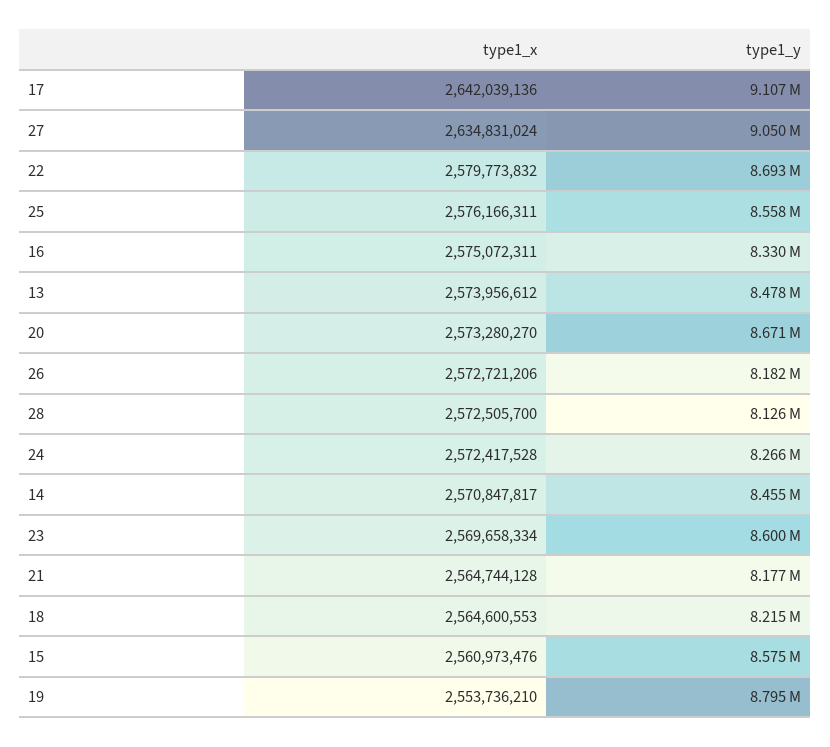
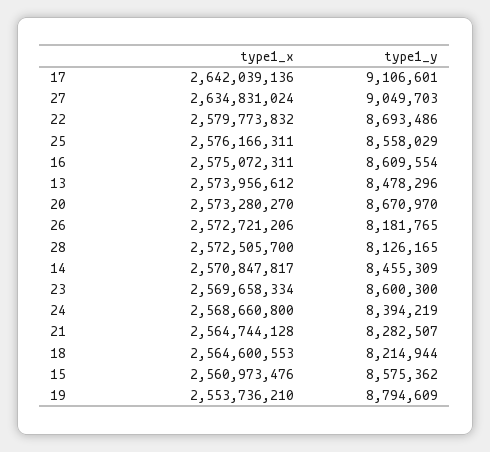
  {
    "type1_x": {
      "17": 2642039136,
      "27": 2634831024,
      "22": 2579773832,
      "25": 2576166311,
      "16": 2575072311,
      "13": 2573956612,
      "20": 2573280270,
      "26": 2572721206,
      "28": 2572505700,
-     "24": 2572417528,
+     "24": 2568660800,
      "14": 2570847817,
      "23": 2569658334,
      "21": 2564744128,
      "18": 2564600553,
      "15": 2560973476,
      "19": 2553736210
    },
    "type1_y": {
      "17": 9106601,
      "27": 9049703,
      "22": 8693486,
      "25": 8558029,
-     "16": 8330000,
+     "16": 8609554,
      "13": 8478296,
      "20": 8670970,
      "26": 8181765,
      "28": 8126165,
-     "24": 8266000,
+     "24": 8394219,
      "14": 8455309,
      "23": 8600300,
-     "21": 8177000,
+     "21": 8282507,
      "18": 8214944,
      "15": 8575362,
      "19": 8794609
    }
  }

